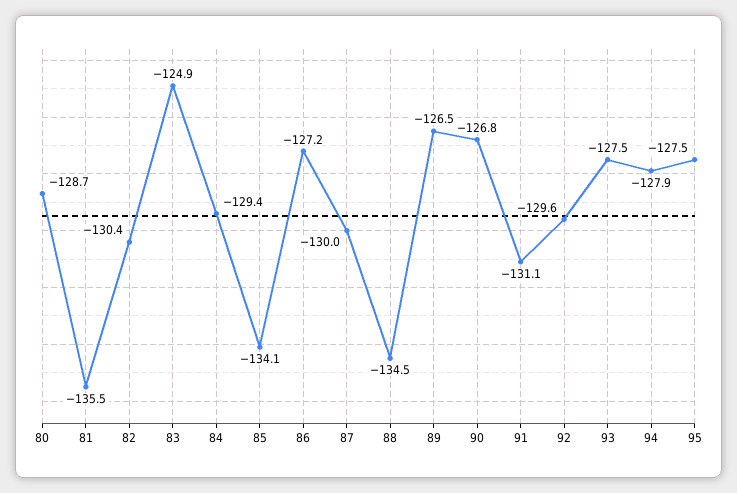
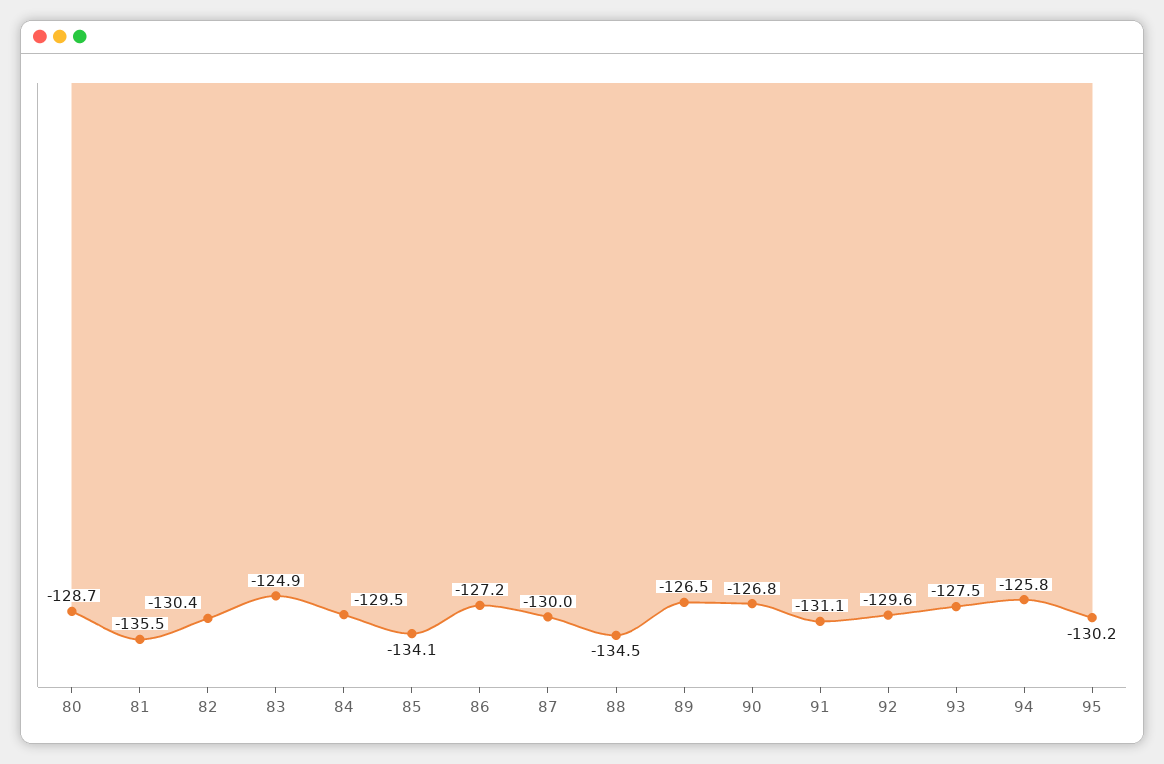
  {
    "80": -128.7,
    "81": -135.5,
    "82": -130.4,
    "83": -124.9,
-   "84": -129.4,
+   "84": -129.5,
    "85": -134.1,
    "86": -127.2,
    "87": -130,
    "88": -134.5,
    "89": -126.5,
    "90": -126.8,
    "91": -131.1,
    "92": -129.6,
    "93": -127.5,
-   "94": -127.9,
+   "94": -125.8,
-   "95": -127.5
+   "95": -130.2
  }

